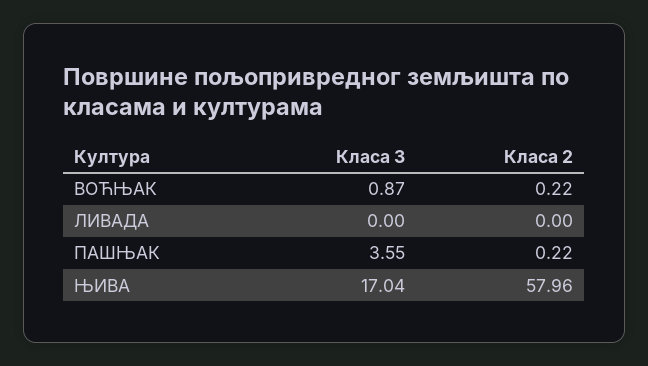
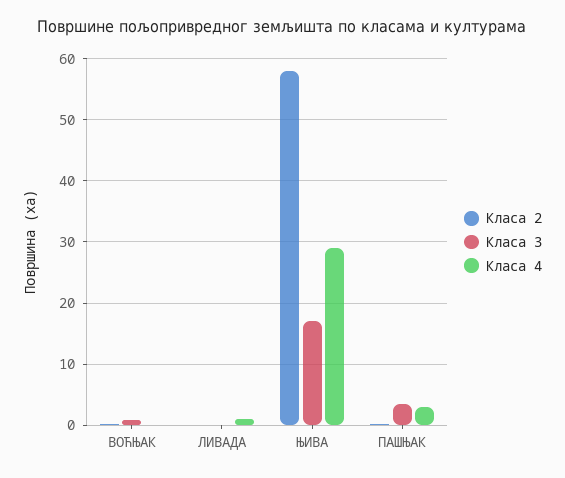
  {
    "Класа 3": {
      "ВОЋЊАК": 0.87,
      "ЛИВАДА": 0,
      "ПАШЊАК": 3.55,
      "ЊИВА": 17.04
    },
    "Класа 2": {
      "ВОЋЊАК": 0.22,
      "ЛИВАДА": 0,
      "ПАШЊАК": 0.22,
      "ЊИВА": 57.96
-   }
+   },
+   "Класа 4": {
+     "ВОЋЊАК": 0,
+     "ЛИВАДА": 1,
+     "ЊИВА": 29,
+     "ПАШЊАК": 3
+   }
  }

